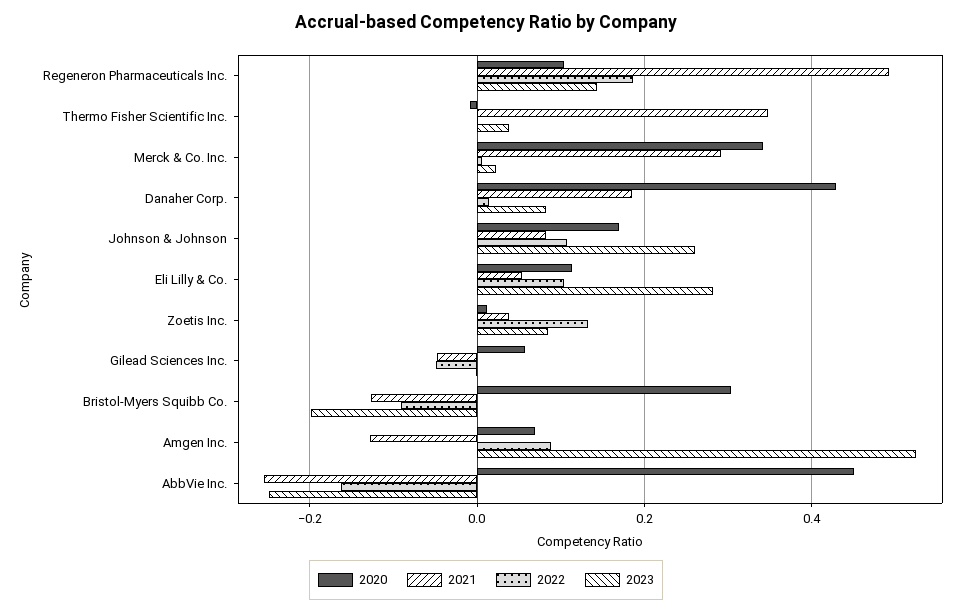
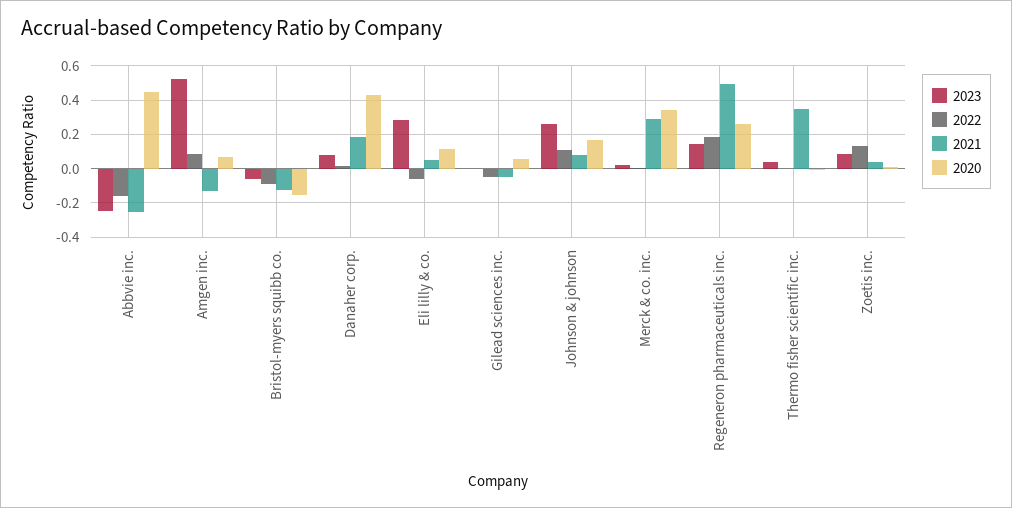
  {
    "2020": {
-     "Regeneron Pharmaceuticals Inc.": 0.1,
+     "Regeneron Pharmaceuticals Inc.": 0.25,
      "Thermo Fisher Scientific Inc.": 0,
      "Merck & Co. Inc.": 0.34,
      "Danaher Corp.": 0.42,
      "Johnson & Johnson": 0.18,
      "Eli Lilly & Co.": 0.12,
      "Zoetis Inc.": 0.02,
      "Gilead Sciences Inc.": 0.06,
-     "Bristol-Myers Squibb Co.": 0.3,
+     "Bristol-Myers Squibb Co.": -0.15,
      "Amgen Inc.": 0.06,
      "AbbVie Inc.": 0.44
    },
    "2021": {
      "Regeneron Pharmaceuticals Inc.": 0.5,
      "Thermo Fisher Scientific Inc.": 0.34,
      "Merck & Co. Inc.": 0.3,
      "Danaher Corp.": 0.18,
      "Johnson & Johnson": 0.08,
      "Eli Lilly & Co.": 0.06,
      "Zoetis Inc.": 0.04,
      "Gilead Sciences Inc.": -0.04,
      "Bristol-Myers Squibb Co.": -0.12,
      "Amgen Inc.": -0.12,
      "AbbVie Inc.": -0.26
    },
    "2022": {
      "Regeneron Pharmaceuticals Inc.": 0.18,
      "Thermo Fisher Scientific Inc.": 0,
      "Merck & Co. Inc.": 0,
      "Danaher Corp.": 0.02,
      "Johnson & Johnson": 0.1,
-     "Eli Lilly & Co.": 0.1,
+     "Eli Lilly & Co.": -0.05,
      "Zoetis Inc.": 0.14,
      "Gilead Sciences Inc.": -0.04,
      "Bristol-Myers Squibb Co.": -0.1,
      "Amgen Inc.": 0.08,
      "AbbVie Inc.": -0.16
    },
    "2023": {
      "Regeneron Pharmaceuticals Inc.": 0.14,
      "Thermo Fisher Scientific Inc.": 0.04,
      "Merck & Co. Inc.": 0.02,
      "Danaher Corp.": 0.08,
      "Johnson & Johnson": 0.26,
      "Eli Lilly & Co.": 0.28,
      "Zoetis Inc.": 0.08,
      "Gilead Sciences Inc.": 0,
-     "Bristol-Myers Squibb Co.": -0.2,
+     "Bristol-Myers Squibb Co.": -0.05,
      "Amgen Inc.": 0.52,
      "AbbVie Inc.": -0.24
    }
  }

